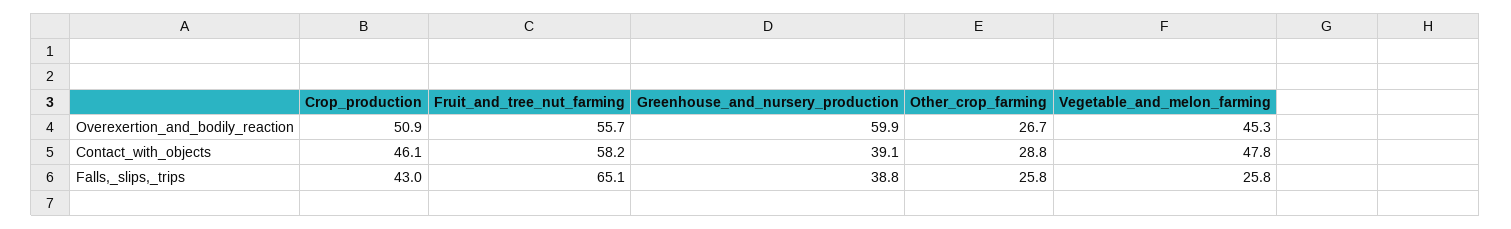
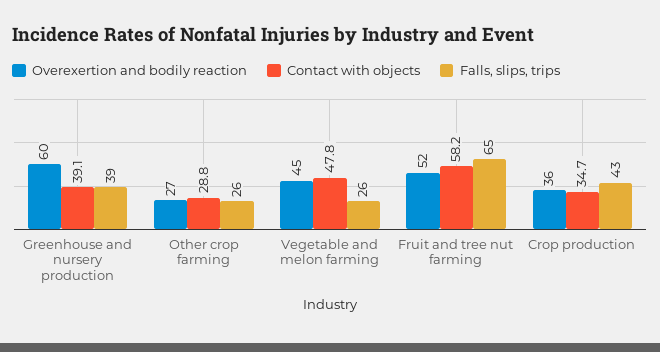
  {
    "Overexertion_and_bodily_reaction": {
-     "Crop_production": 50.9,
+     "Crop_production": 36,
-     "Fruit_and_tree_nut_farming": 55.7,
+     "Fruit_and_tree_nut_farming": 52,
      "Greenhouse_and_nursery_production": 59.9,
      "Other_crop_farming": 26.7,
      "Vegetable_and_melon_farming": 45.3
    },
    "Contact_with_objects": {
-     "Crop_production": 46.1,
+     "Crop_production": 34.7,
      "Fruit_and_tree_nut_farming": 58.2,
      "Greenhouse_and_nursery_production": 39.1,
      "Other_crop_farming": 28.8,
      "Vegetable_and_melon_farming": 47.8
    },
    "Falls,_slips,_trips": {
      "Crop_production": 43,
      "Fruit_and_tree_nut_farming": 65.1,
      "Greenhouse_and_nursery_production": 38.8,
      "Other_crop_farming": 25.8,
      "Vegetable_and_melon_farming": 25.8
    }
  }

